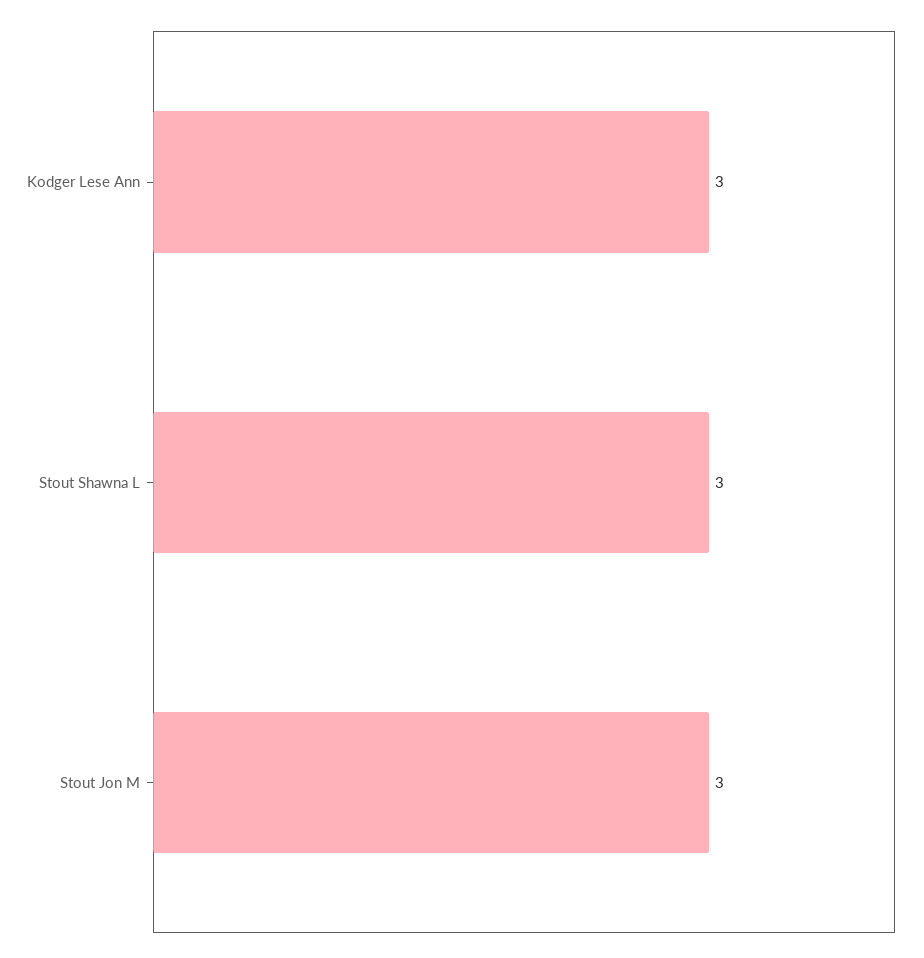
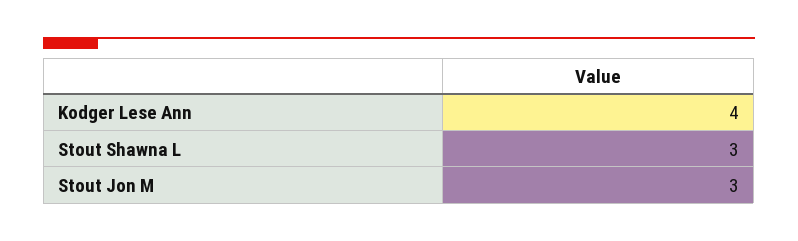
  {
-   "Kodger Lese Ann": 3,
+   "Kodger Lese Ann": 4,
    "Stout Shawna L": 3,
    "Stout Jon M": 3
  }

